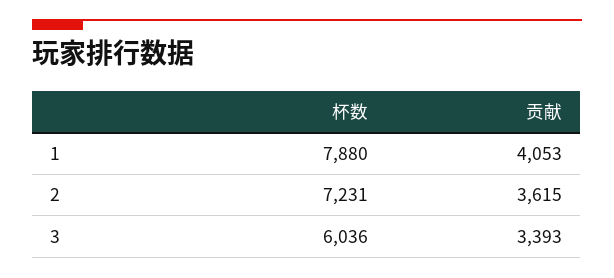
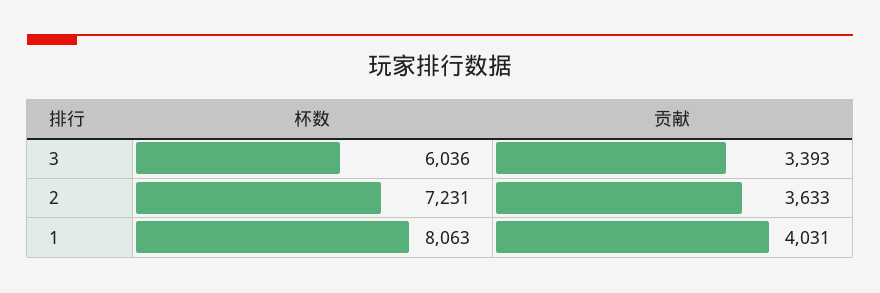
  {
    "杯数": {
-     "1": 7880,
+     "1": 8063,
      "2": 7231,
      "3": 6036
    },
    "贡献": {
-     "1": 4053,
+     "1": 4031,
-     "2": 3615,
+     "2": 3633,
      "3": 3393
    }
  }

